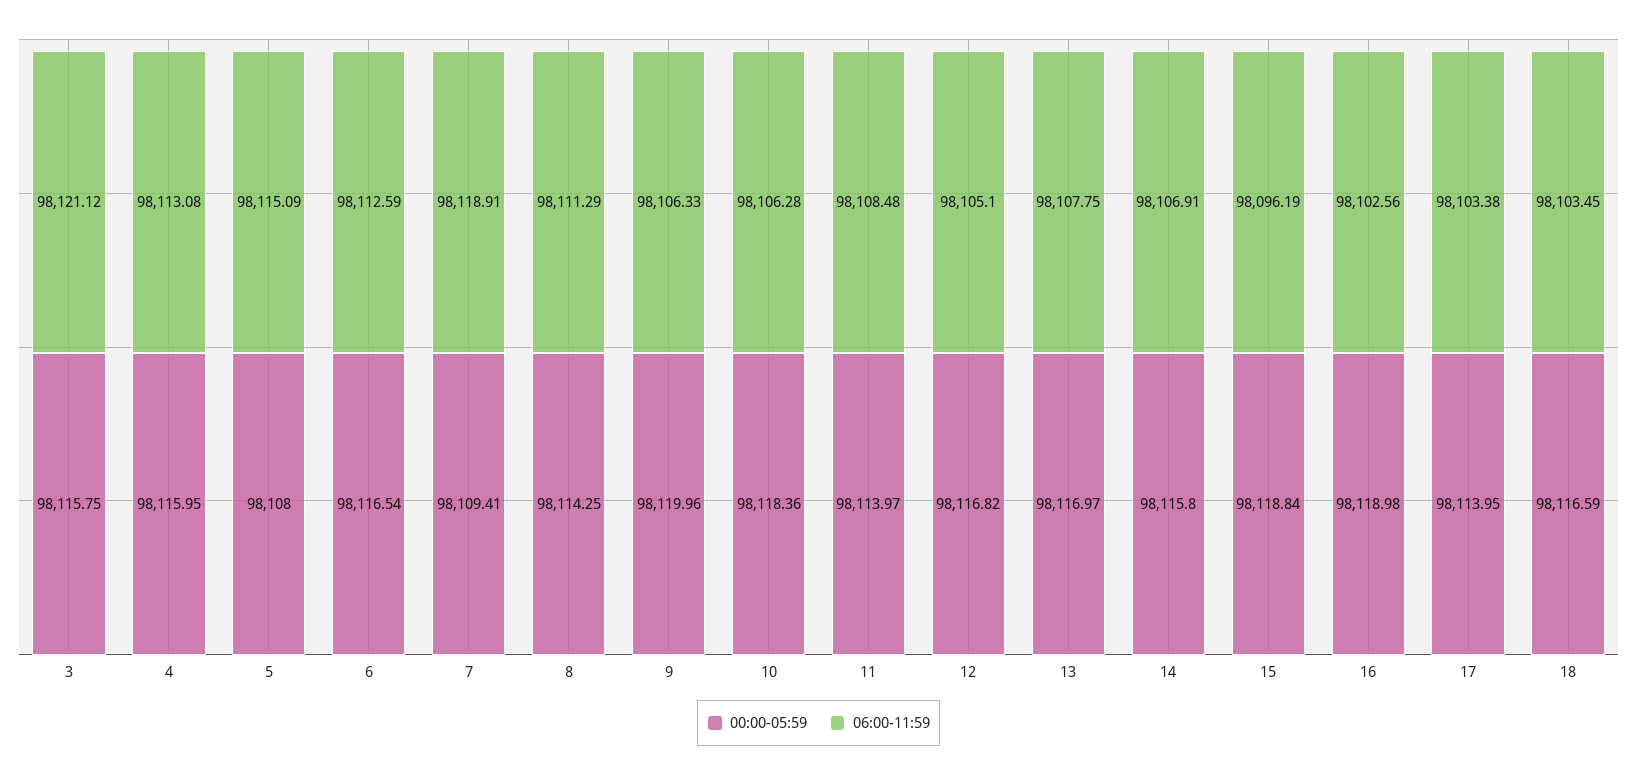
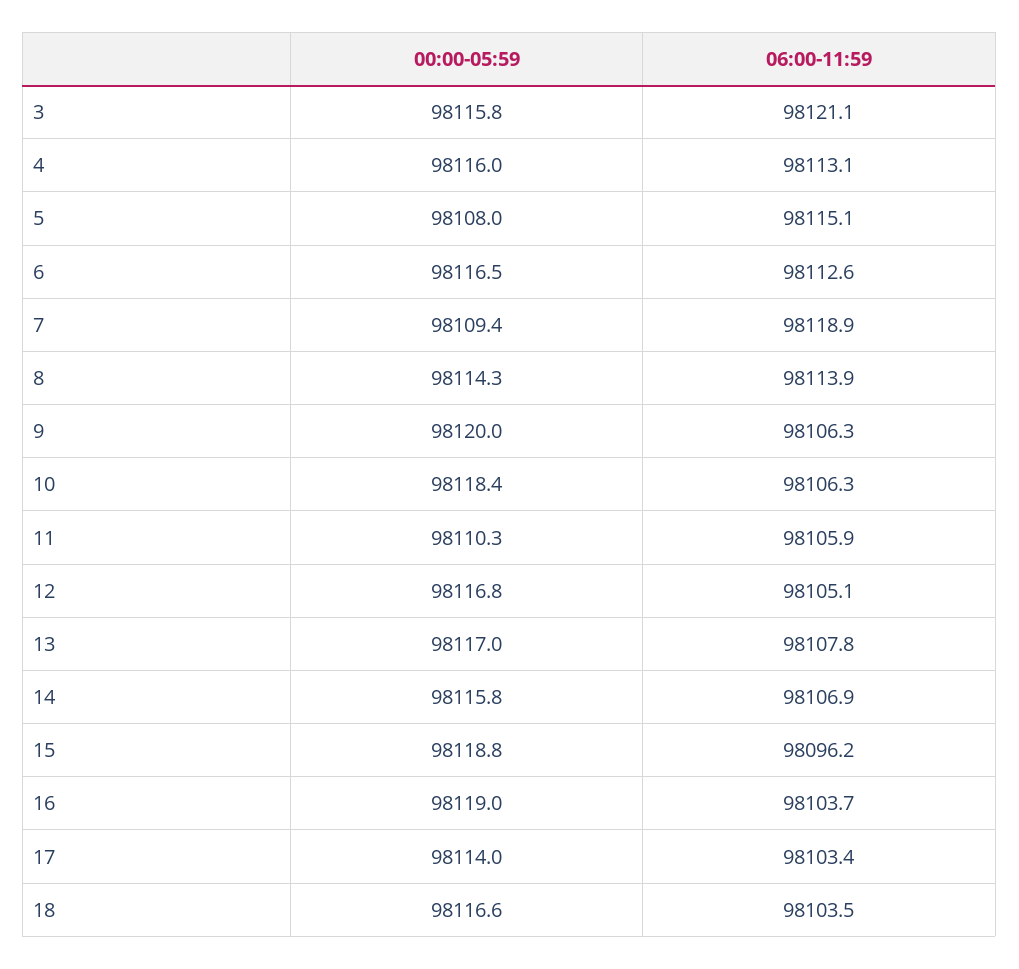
  {
    "00:00-05:59": {
      "3": 98115.75,
      "4": 98115.95,
      "5": 98108,
      "6": 98116.54,
      "7": 98109.41,
      "8": 98114.25,
      "9": 98119.96,
      "10": 98118.36,
-     "11": 98113.97,
+     "11": 98110.3,
      "12": 98116.82,
      "13": 98116.97,
      "14": 98115.8,
      "15": 98118.84,
      "16": 98118.98,
      "17": 98113.95,
      "18": 98116.59
    },
    "06:00-11:59": {
      "3": 98121.12,
      "4": 98113.08,
      "5": 98115.09,
      "6": 98112.59,
      "7": 98118.91,
-     "8": 98111.29,
+     "8": 98113.9,
      "9": 98106.33,
      "10": 98106.28,
-     "11": 98108.48,
+     "11": 98105.9,
      "12": 98105.1,
      "13": 98107.75,
      "14": 98106.91,
      "15": 98096.19,
-     "16": 98102.56,
+     "16": 98103.7,
      "17": 98103.38,
      "18": 98103.45
    }
  }

